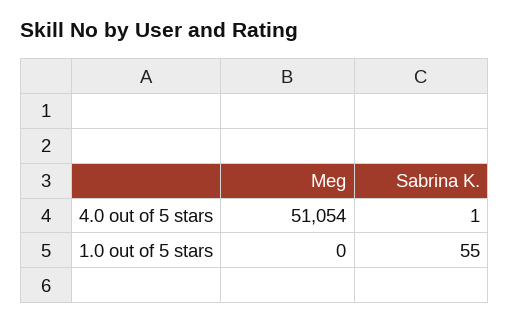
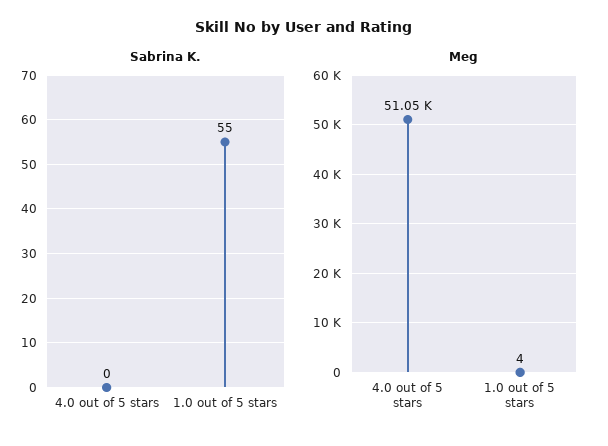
  {
    "Meg": {
      "4.0 out of 5 stars": 51054,
-     "1.0 out of 5 stars": 0
+     "1.0 out of 5 stars": 4
    },
    "Sabrina K.": {
-     "4.0 out of 5 stars": 1,
+     "4.0 out of 5 stars": 0,
      "1.0 out of 5 stars": 55
    }
  }

